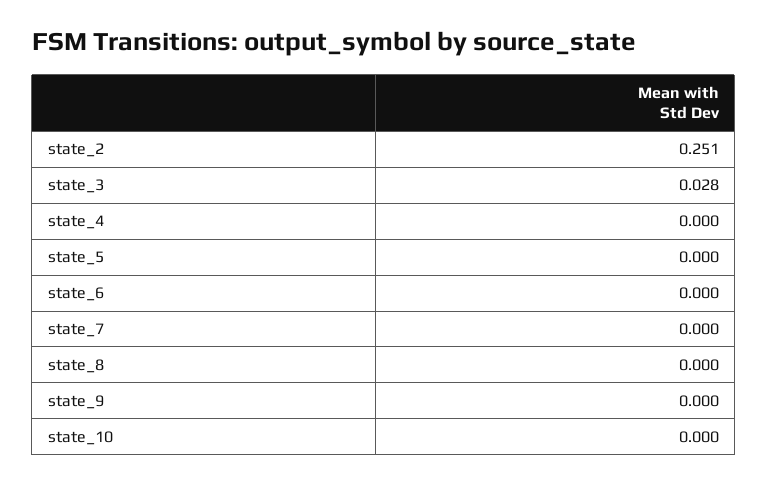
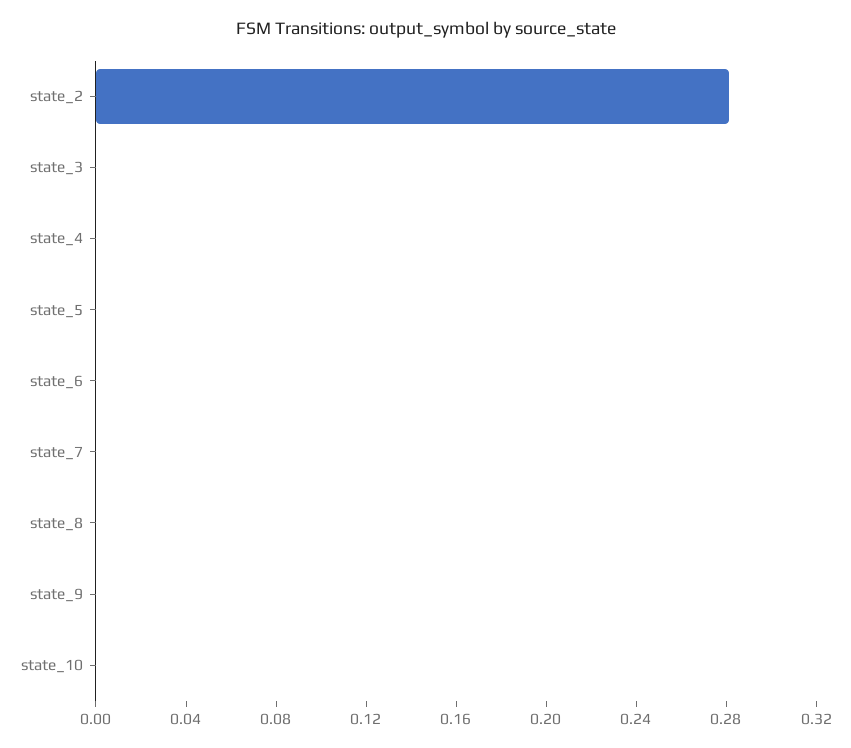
  {
-   "state_2": 0.251,
+   "state_2": 0.28,
-   "state_3": 0.028,
+   "state_3": 0,
    "state_4": 0,
    "state_5": 0,
    "state_6": 0,
    "state_7": 0,
    "state_8": 0,
    "state_9": 0,
    "state_10": 0
  }

